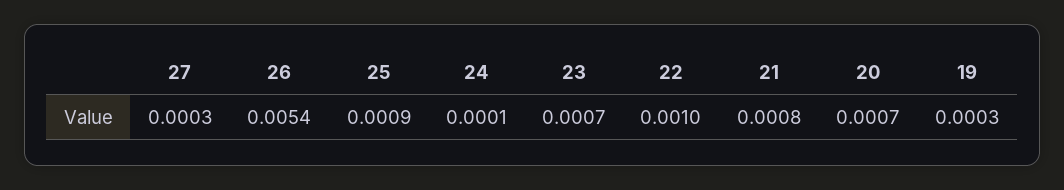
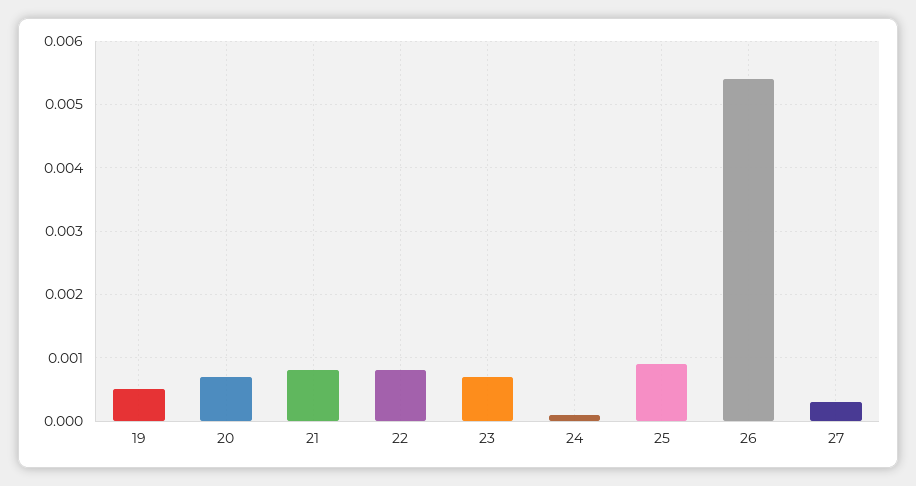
  {
    "27": 0.0003,
    "26": 0.0054,
    "25": 0.0009,
    "24": 0.0001,
    "23": 0.0007,
-   "22": 0.001,
+   "22": 0.0008,
    "21": 0.0008,
    "20": 0.0007,
-   "19": 0.0003
+   "19": 0.0005
  }

